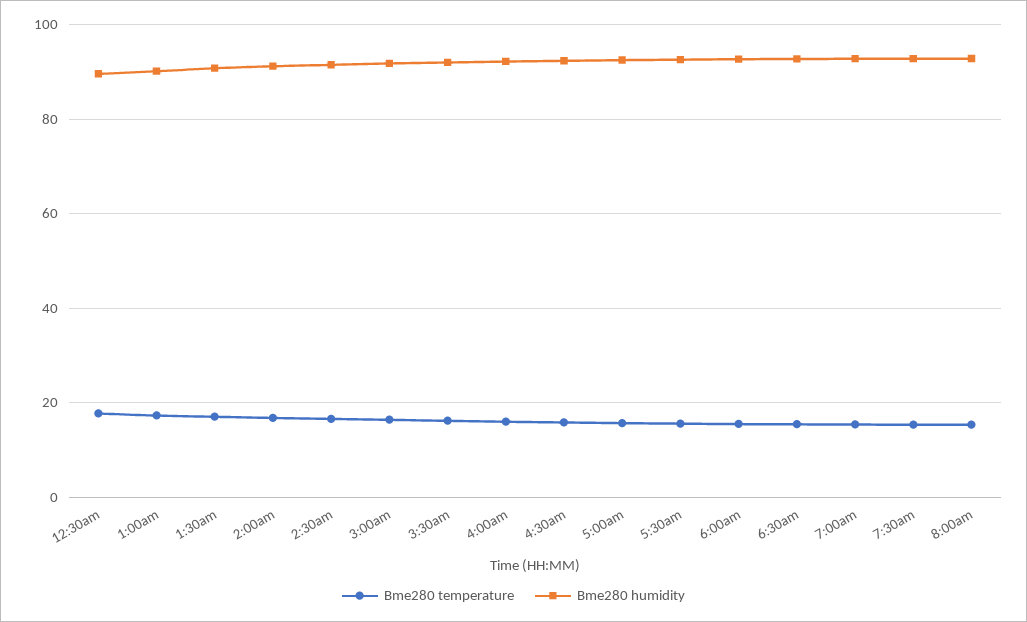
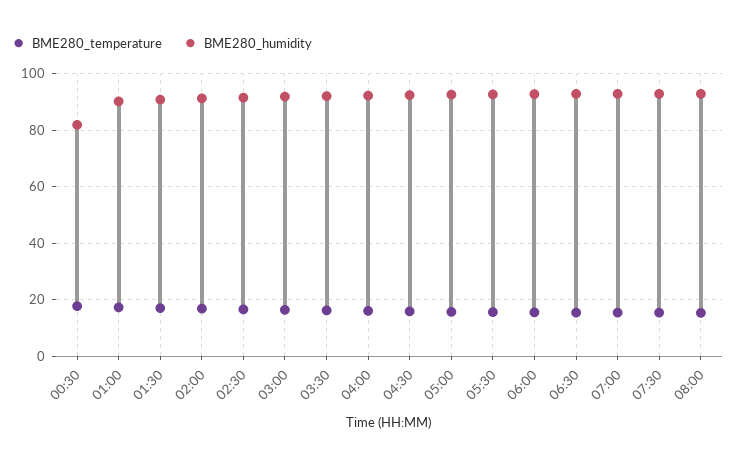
  {
    "Bme280 temperature": {
      "12:30am": 18,
      "1:00am": 18,
      "1:30am": 18,
      "2:00am": 16,
      "2:30am": 16,
      "3:00am": 16,
      "3:30am": 16,
      "4:00am": 16,
      "4:30am": 16,
      "5:00am": 16,
      "5:30am": 16,
      "6:00am": 16,
      "6:30am": 16,
      "7:00am": 16,
      "7:30am": 16,
      "8:00am": 16
    },
    "Bme280 humidity": {
-     "12:30am": 90,
+     "12:30am": 82.5,
      "1:00am": 90,
      "1:30am": 90,
      "2:00am": 92,
      "2:30am": 92,
      "3:00am": 92,
      "3:30am": 92,
      "4:00am": 92,
      "4:30am": 92,
      "5:00am": 92,
      "5:30am": 92,
      "6:00am": 92,
      "6:30am": 92,
      "7:00am": 92,
      "7:30am": 92,
      "8:00am": 92
    }
  }

